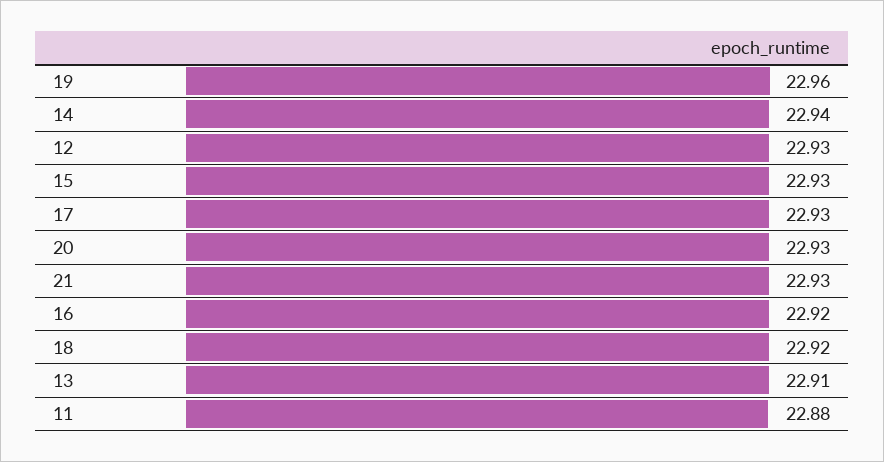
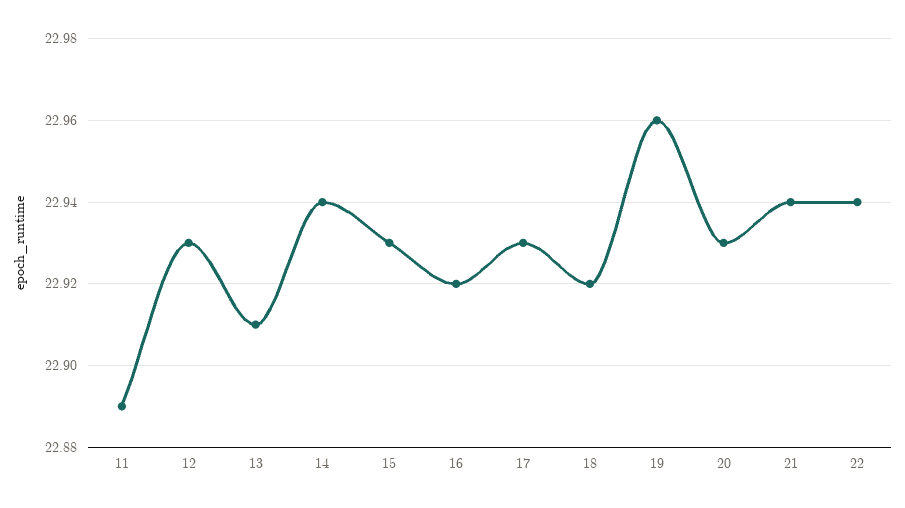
  {
    "19": 22.96,
    "14": 22.94,
    "12": 22.93,
    "15": 22.93,
    "17": 22.93,
    "20": 22.93,
-   "21": 22.93,
+   "21": 22.94,
    "16": 22.92,
    "18": 22.92,
    "13": 22.91,
-   "11": 22.88
+   "11": 22.89,
+   "22": 22.94
  }

